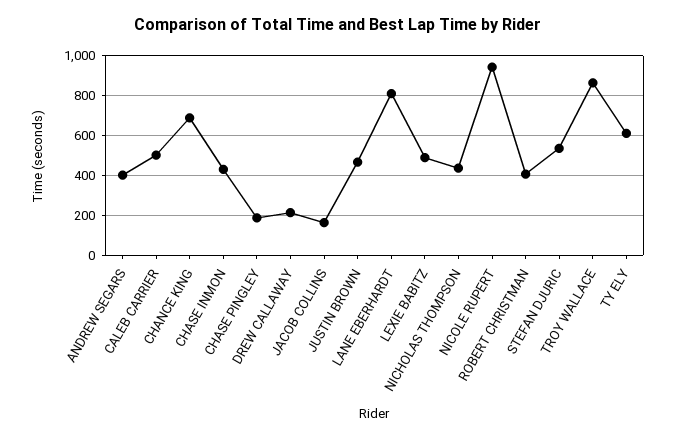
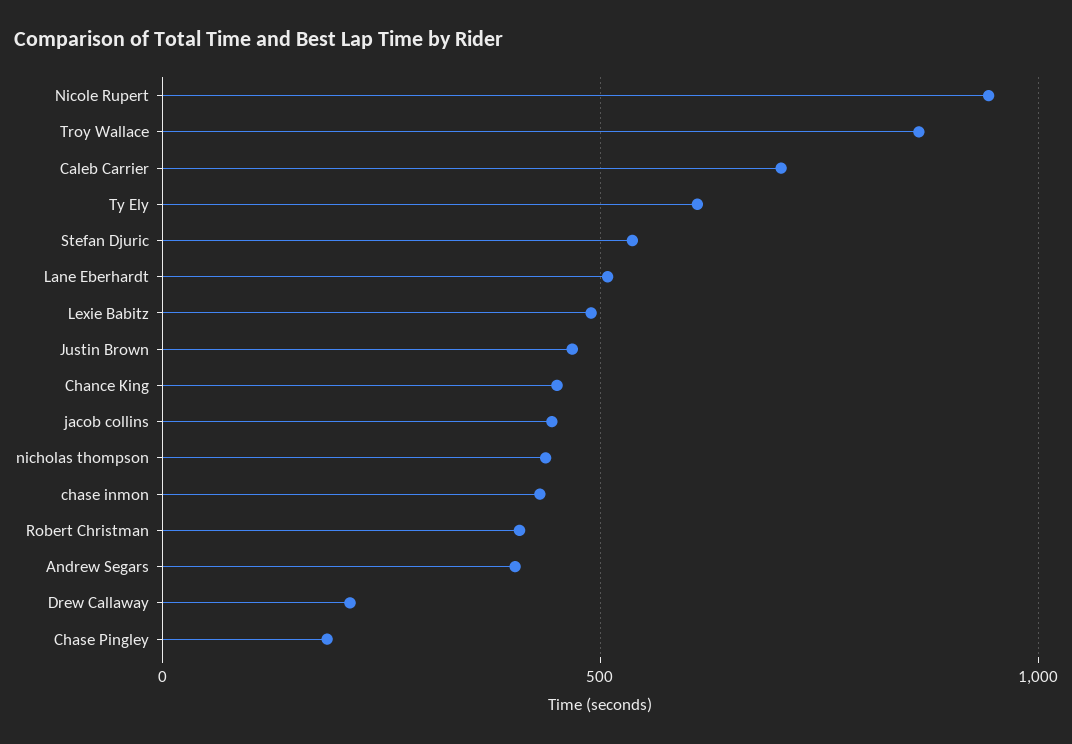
  {
    "ANDREW SEGARS": 400,
-   "CALEB CARRIER": 500,
+   "CALEB CARRIER": 700,
-   "CHANCE KING": 700,
+   "CHANCE KING": 450,
    "CHASE INMON": 450,
    "CHASE PINGLEY": 200,
    "DREW CALLAWAY": 200,
-   "JACOB COLLINS": 150,
+   "JACOB COLLINS": 450,
    "JUSTIN BROWN": 450,
-   "LANE EBERHARDT": 800,
+   "LANE EBERHARDT": 500,
    "LEXIE BABITZ": 500,
    "NICHOLAS THOMPSON": 450,
    "NICOLE RUPERT": 950,
    "ROBERT CHRISTMAN": 400,
    "STEFAN DJURIC": 550,
    "TROY WALLACE": 850,
    "TY ELY": 600
  }

